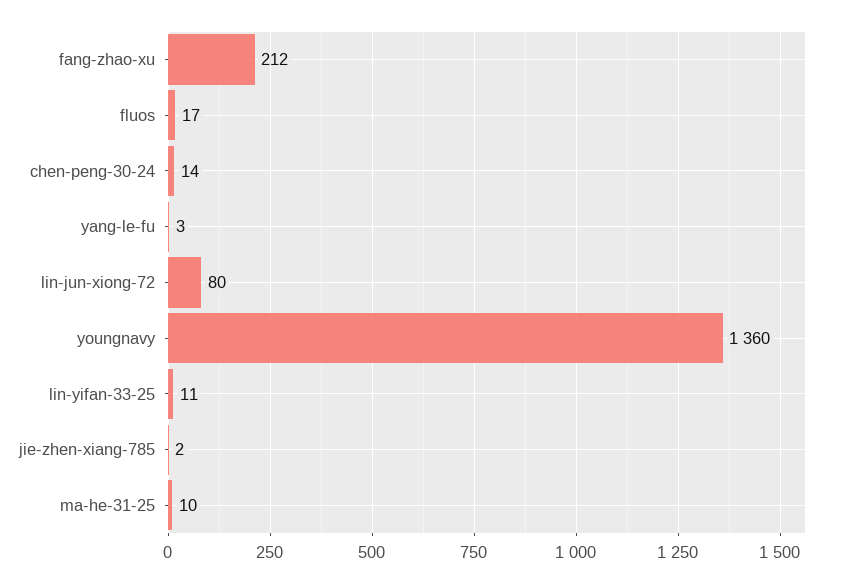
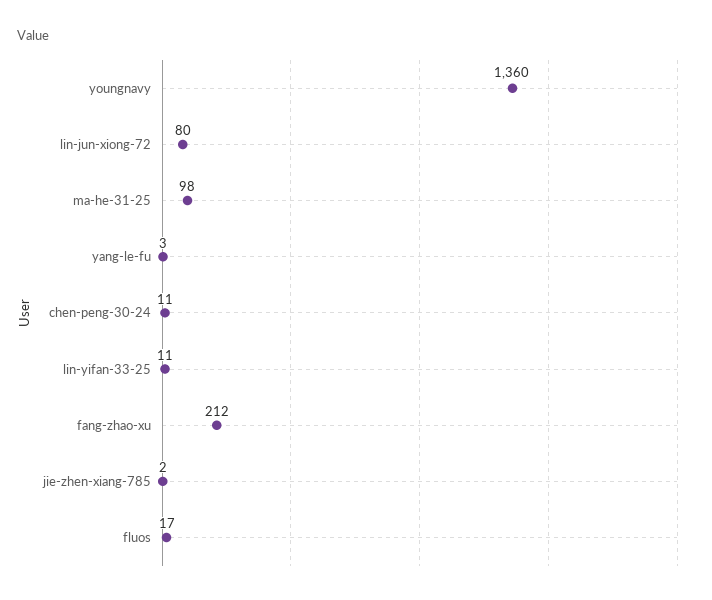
  {
    "fang-zhao-xu": 212,
    "fluos": 17,
-   "chen-peng-30-24": 14,
+   "chen-peng-30-24": 11,
    "yang-le-fu": 3,
    "lin-jun-xiong-72": 80,
    "youngnavy": 1360,
    "lin-yifan-33-25": 11,
    "jie-zhen-xiang-785": 2,
-   "ma-he-31-25": 10
+   "ma-he-31-25": 98
  }

